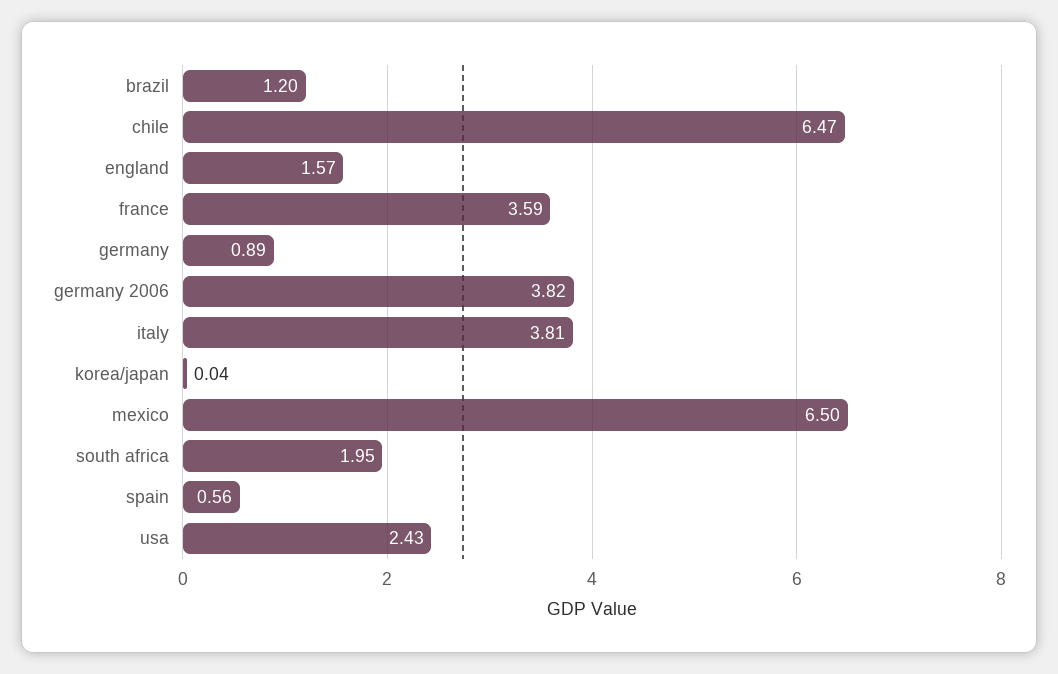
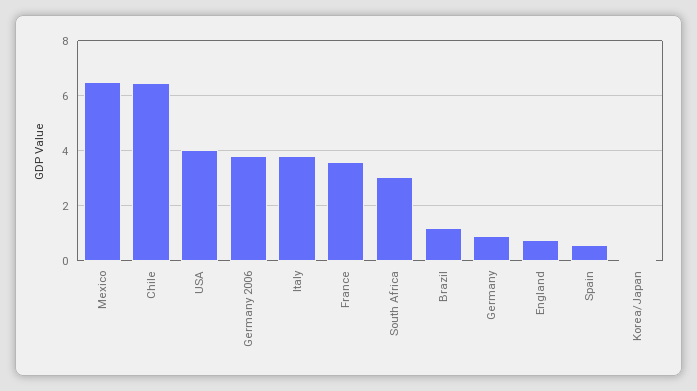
  {
    "brazil": 1.2,
    "chile": 6.47,
-   "england": 1.57,
+   "england": 0.75,
    "france": 3.59,
    "germany": 0.89,
    "germany 2006": 3.82,
    "italy": 3.81,
    "korea/japan": 0.04,
    "mexico": 6.5,
-   "south africa": 1.95,
+   "south africa": 3,
    "spain": 0.56,
-   "usa": 2.43
+   "usa": 4
  }

